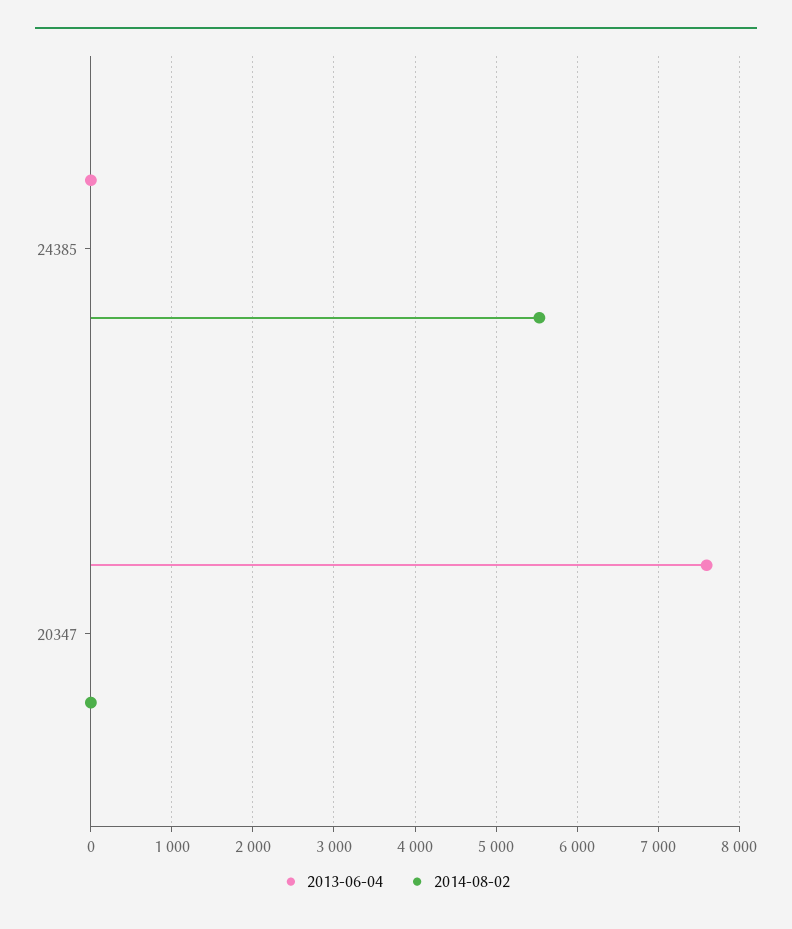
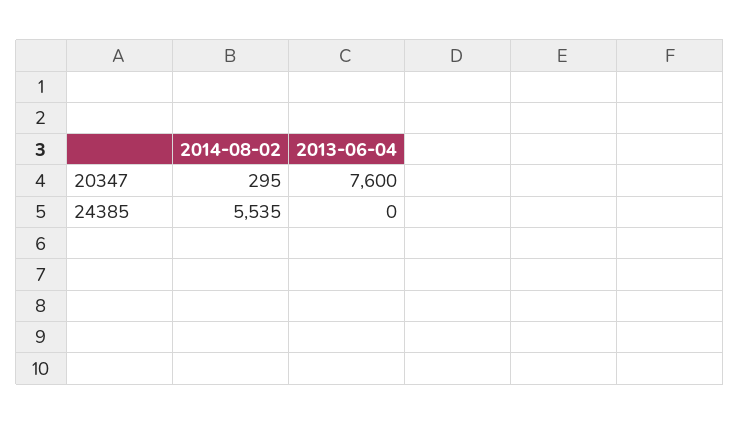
  {
    "2013-06-04": {
      "24385": 0,
      "20347": 7600
    },
    "2014-08-02": {
      "24385": 5535,
-     "20347": 0
+     "20347": 295
    }
  }

